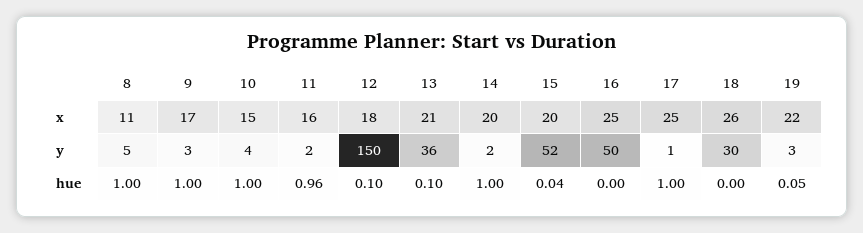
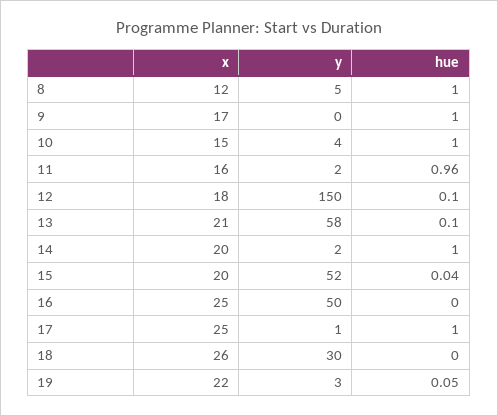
  {
    "8": {
-     "x": 11,
+     "x": 12,
      "y": 5,
      "hue": 1
    },
    "9": {
      "x": 17,
-     "y": 3,
+     "y": 0,
      "hue": 1
    },
    "10": {
      "x": 15,
      "y": 4,
      "hue": 1
    },
    "11": {
      "x": 16,
      "y": 2,
      "hue": 0.96
    },
    "12": {
      "x": 18,
      "y": 150,
      "hue": 0.1
    },
    "13": {
      "x": 21,
-     "y": 36,
+     "y": 58,
      "hue": 0.1
    },
    "14": {
      "x": 20,
      "y": 2,
      "hue": 1
    },
    "15": {
      "x": 20,
      "y": 52,
      "hue": 0.04
    },
    "16": {
      "x": 25,
      "y": 50,
      "hue": 0
    },
    "17": {
      "x": 25,
      "y": 1,
      "hue": 1
    },
    "18": {
      "x": 26,
      "y": 30,
      "hue": 0
    },
    "19": {
      "x": 22,
      "y": 3,
      "hue": 0.05
    }
  }

